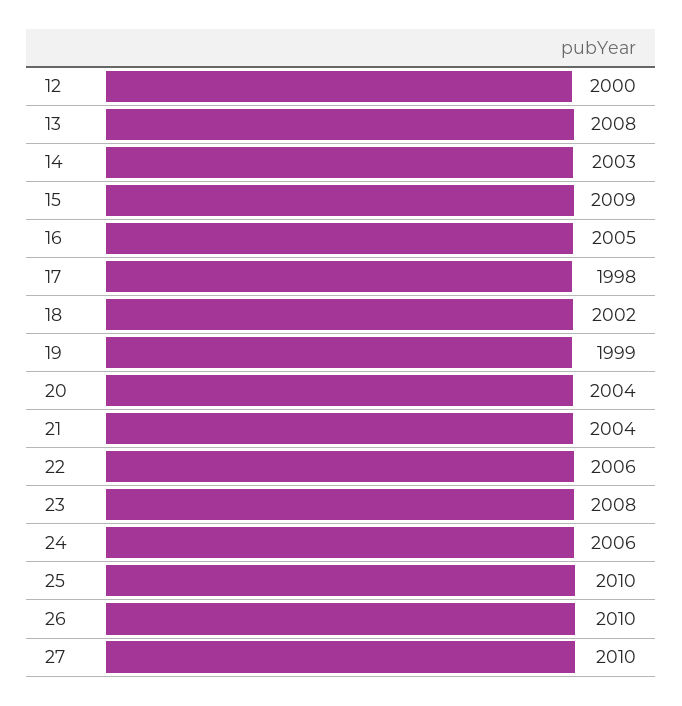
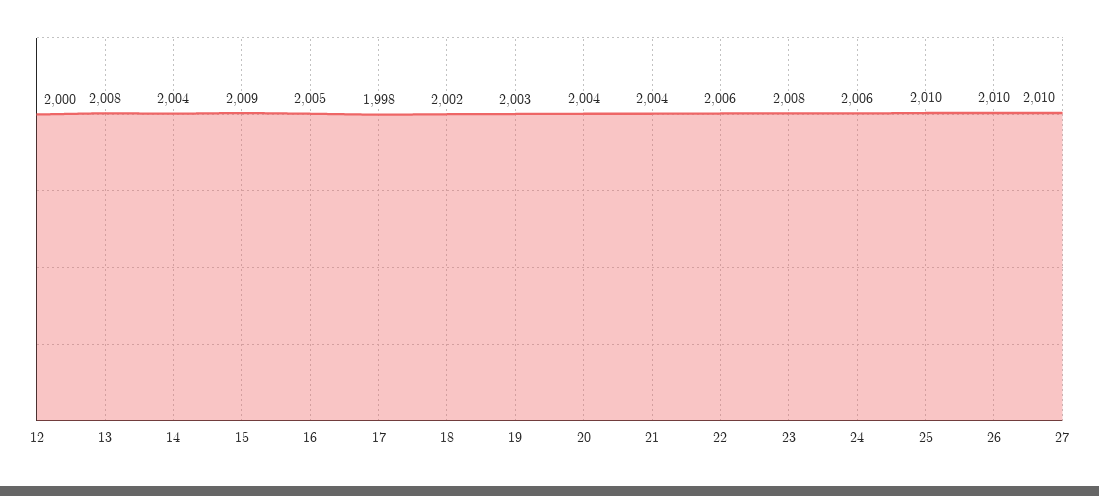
  {
    "12": 2000,
    "13": 2008,
-   "14": 2003,
+   "14": 2004,
    "15": 2009,
    "16": 2005,
    "17": 1998,
    "18": 2002,
-   "19": 1999,
+   "19": 2003,
    "20": 2004,
    "21": 2004,
    "22": 2006,
    "23": 2008,
    "24": 2006,
    "25": 2010,
    "26": 2010,
    "27": 2010
  }

